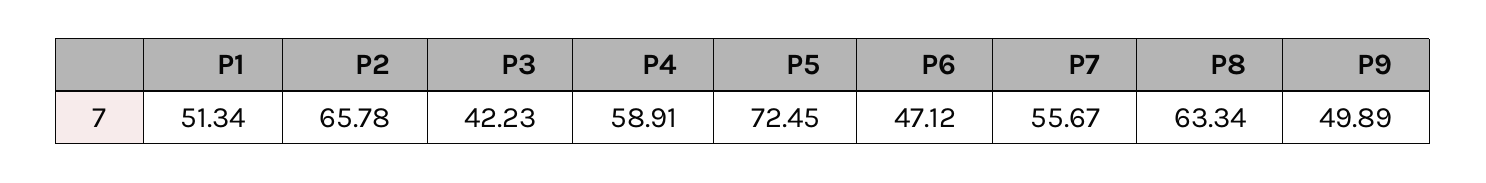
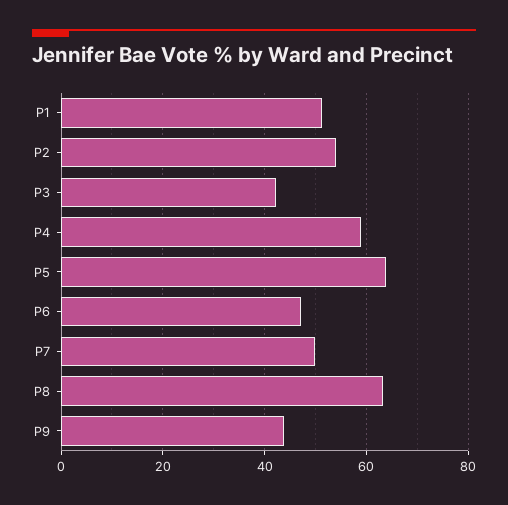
  {
    "P1": 51.34,
-   "P2": 65.78,
+   "P2": 54,
    "P3": 42.23,
    "P4": 58.91,
-   "P5": 72.45,
+   "P5": 64,
    "P6": 47.12,
-   "P7": 55.67,
+   "P7": 50,
    "P8": 63.34,
-   "P9": 49.89
+   "P9": 44
  }

